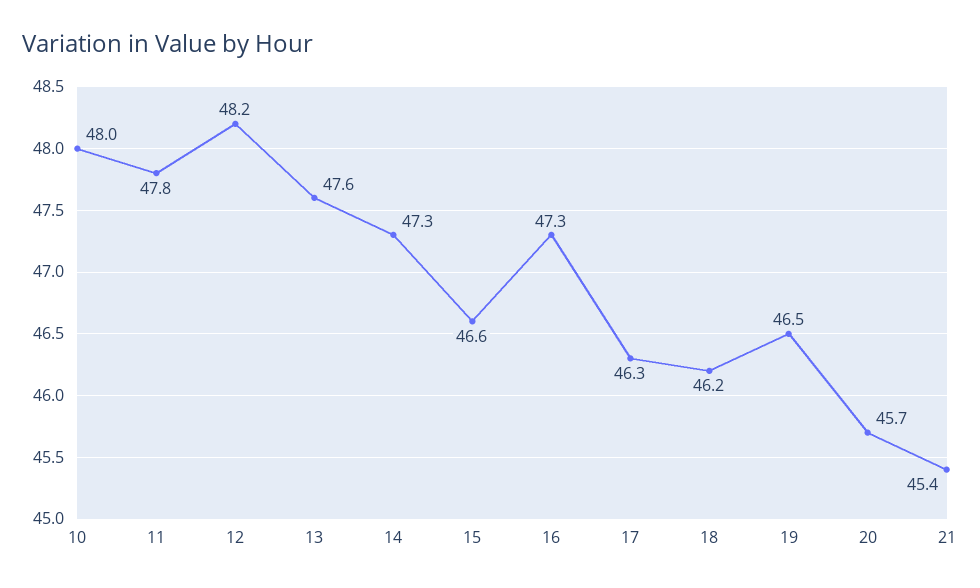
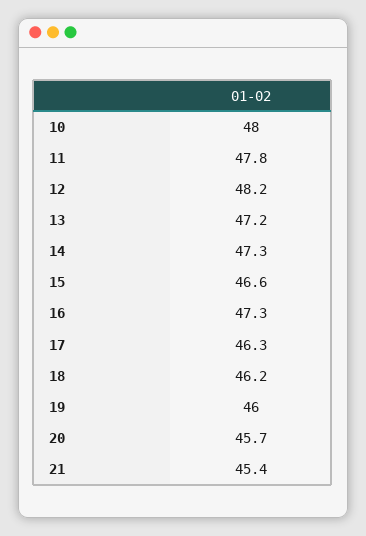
  {
    "10": 48,
    "11": 47.8,
    "12": 48.2,
-   "13": 47.6,
+   "13": 47.2,
    "14": 47.3,
    "15": 46.6,
    "16": 47.3,
    "17": 46.3,
    "18": 46.2,
-   "19": 46.5,
+   "19": 46,
    "20": 45.7,
    "21": 45.4
  }

